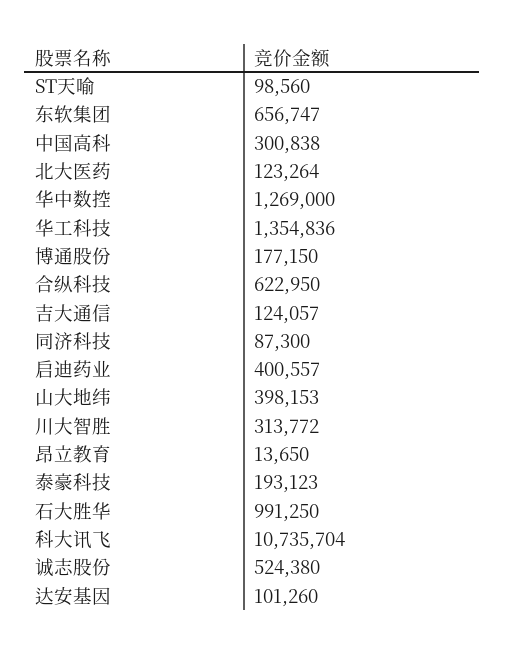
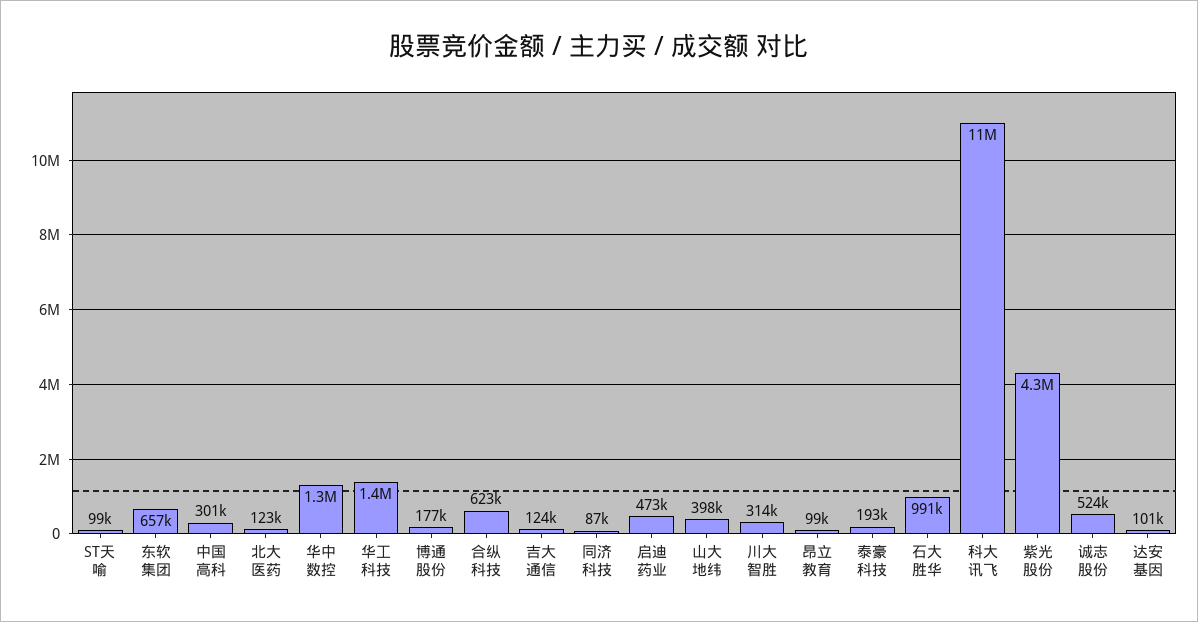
  {
    "ST天喻": 98560,
    "东软集团": 656747,
    "中国高科": 300838,
    "北大医药": 123264,
    "华中数控": 1269000,
    "华工科技": 1354836,
    "博通股份": 177150,
    "合纵科技": 622950,
    "吉大通信": 124057,
    "同济科技": 87300,
-   "启迪药业": 400557,
+   "启迪药业": 473000,
    "山大地纬": 398153,
    "川大智胜": 313772,
-   "昂立教育": 13650,
+   "昂立教育": 99000,
    "泰豪科技": 193123,
    "石大胜华": 991250,
    "科大讯飞": 10735704,
    "诚志股份": 524380,
-   "达安基因": 101260
+   "达安基因": 101260,
+   "紫光股份": 4300000
  }

